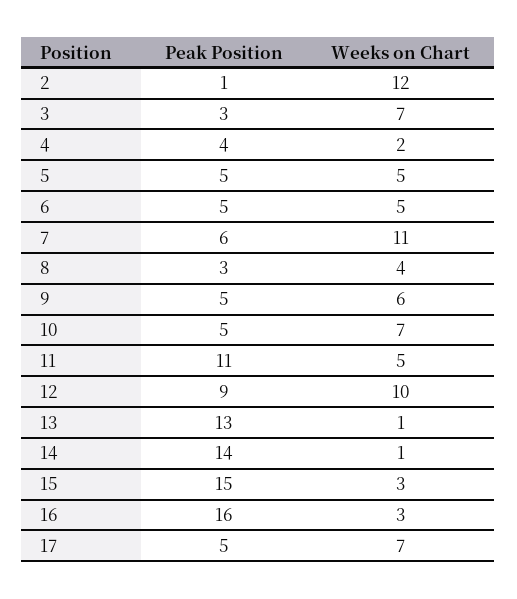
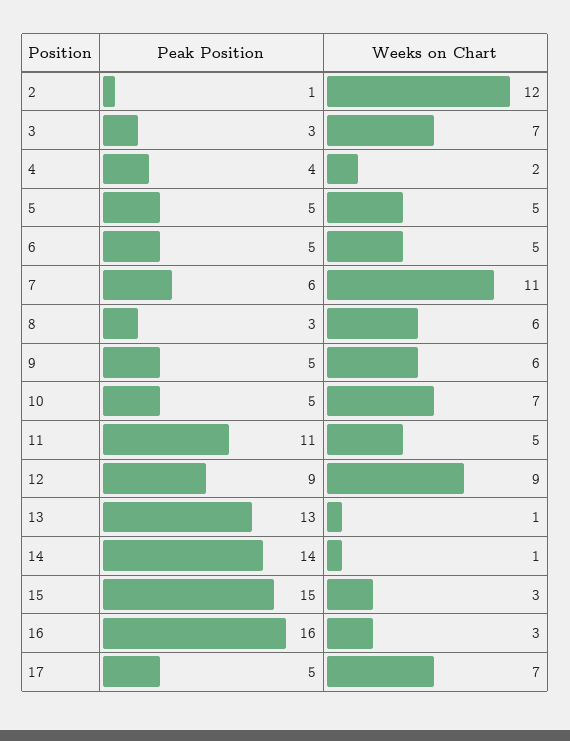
  {
    "Peak Position": {
      "2": 1,
      "3": 3,
      "4": 4,
      "5": 5,
      "6": 5,
      "7": 6,
      "8": 3,
      "9": 5,
      "10": 5,
      "11": 11,
      "12": 9,
      "13": 13,
      "14": 14,
      "15": 15,
      "16": 16,
      "17": 5
    },
    "Weeks on Chart": {
      "2": 12,
      "3": 7,
      "4": 2,
      "5": 5,
      "6": 5,
      "7": 11,
-     "8": 4,
+     "8": 6,
      "9": 6,
      "10": 7,
      "11": 5,
-     "12": 10,
+     "12": 9,
      "13": 1,
      "14": 1,
      "15": 3,
      "16": 3,
      "17": 7
    }
  }

